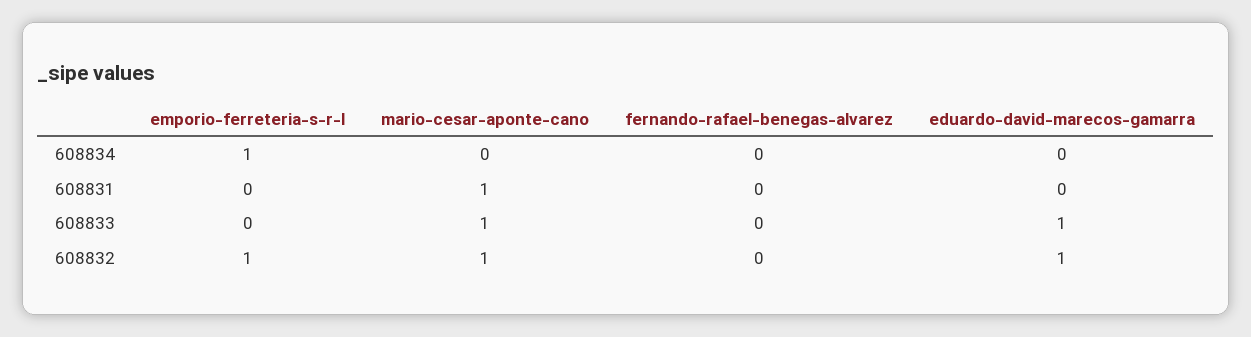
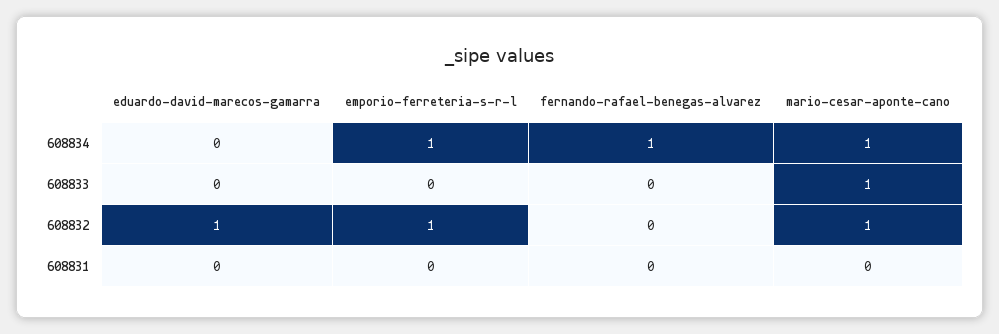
  {
    "emporio-ferreteria-s-r-l": {
      "608834": 1,
      "608831": 0,
      "608833": 0,
      "608832": 1
    },
    "mario-cesar-aponte-cano": {
-     "608834": 0,
+     "608834": 1,
-     "608831": 1,
+     "608831": 0,
      "608833": 1,
      "608832": 1
    },
    "fernando-rafael-benegas-alvarez": {
-     "608834": 0,
+     "608834": 1,
      "608831": 0,
      "608833": 0,
      "608832": 0
    },
    "eduardo-david-marecos-gamarra": {
      "608834": 0,
      "608831": 0,
-     "608833": 1,
+     "608833": 0,
      "608832": 1
    }
  }

